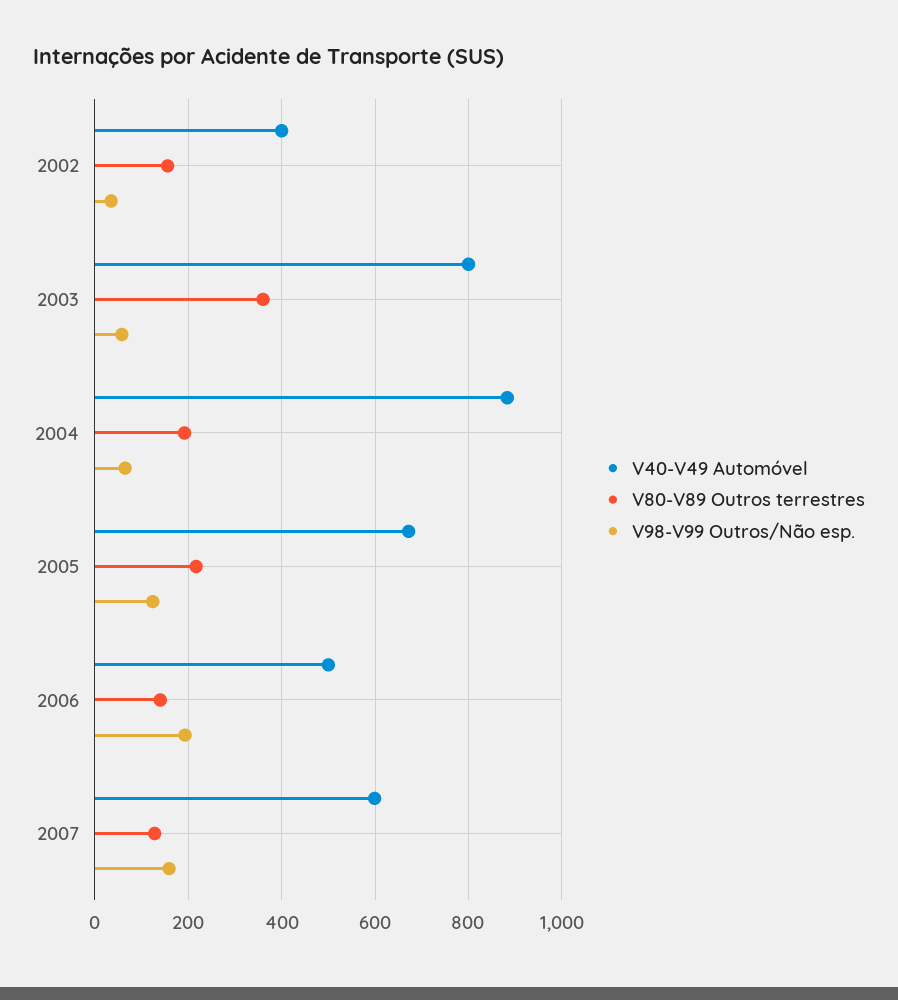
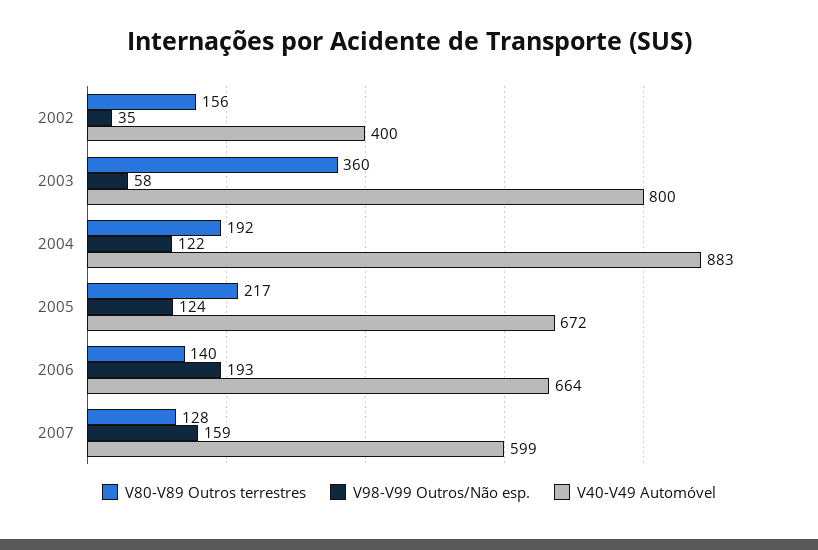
  {
    "V40-V49 Automóvel": {
      "2002": 400,
      "2003": 800,
      "2004": 883,
      "2005": 672,
-     "2006": 500,
+     "2006": 664,
      "2007": 599
    },
    "V80-V89 Outros terrestres": {
      "2002": 156,
      "2003": 360,
      "2004": 192,
      "2005": 217,
      "2006": 140,
      "2007": 128
    },
    "V98-V99 Outros/Não esp.": {
      "2002": 35,
      "2003": 58,
-     "2004": 60,
+     "2004": 122,
      "2005": 124,
      "2006": 193,
      "2007": 159
    }
  }

